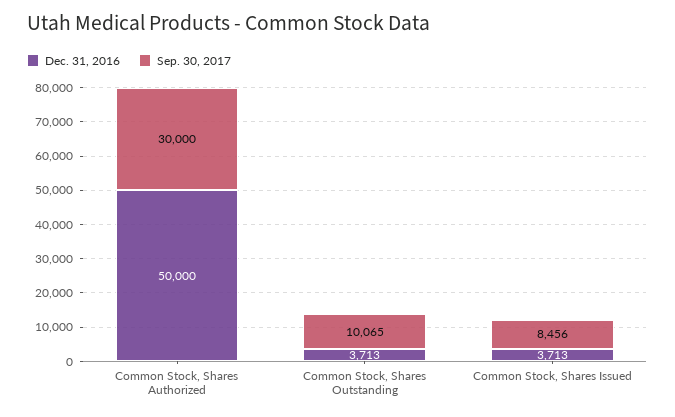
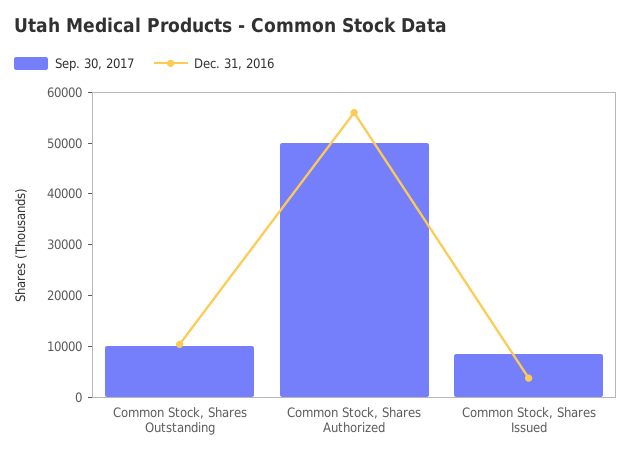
  {
    "Dec. 31, 2016": {
-     "Common Stock, Shares Authorized": 50000,
+     "Common Stock, Shares Authorized": 56000,
-     "Common Stock, Shares Outstanding": 3713,
+     "Common Stock, Shares Outstanding": 10000,
      "Common Stock, Shares Issued": 3713
    },
    "Sep. 30, 2017": {
-     "Common Stock, Shares Authorized": 30000,
+     "Common Stock, Shares Authorized": 50000,
      "Common Stock, Shares Outstanding": 10065,
      "Common Stock, Shares Issued": 8456
    }
  }

